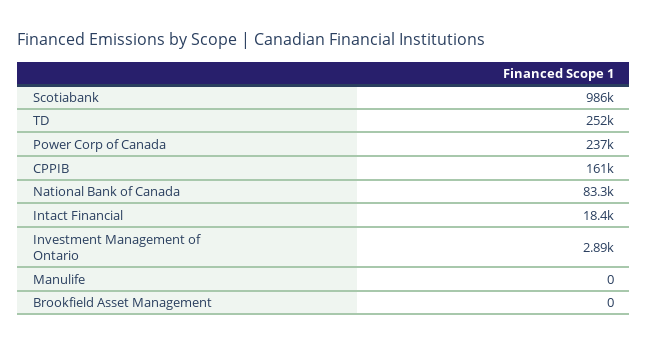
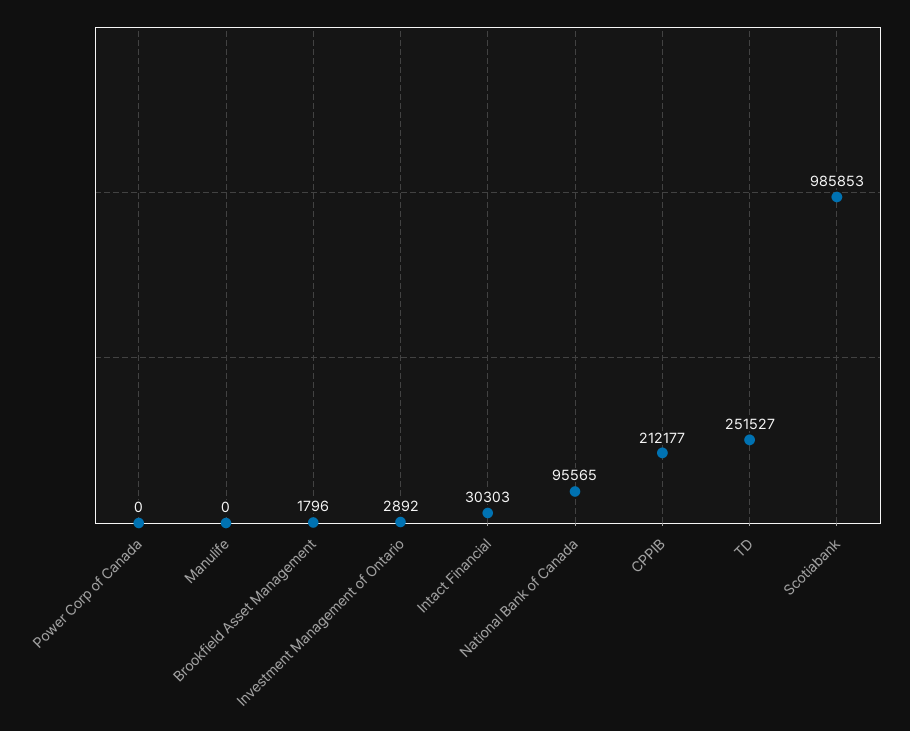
  {
    "Scotiabank": 985853,
    "TD": 251527,
-   "Power Corp of Canada": 237000,
+   "Power Corp of Canada": 0,
-   "CPPIB": 161000,
+   "CPPIB": 212177,
-   "National Bank of Canada": 83300,
+   "National Bank of Canada": 95565,
-   "Intact Financial": 18400,
+   "Intact Financial": 30303,
    "Investment Management of Ontario": 2892,
    "Manulife": 0,
-   "Brookfield Asset Management": 0
+   "Brookfield Asset Management": 1796
  }

